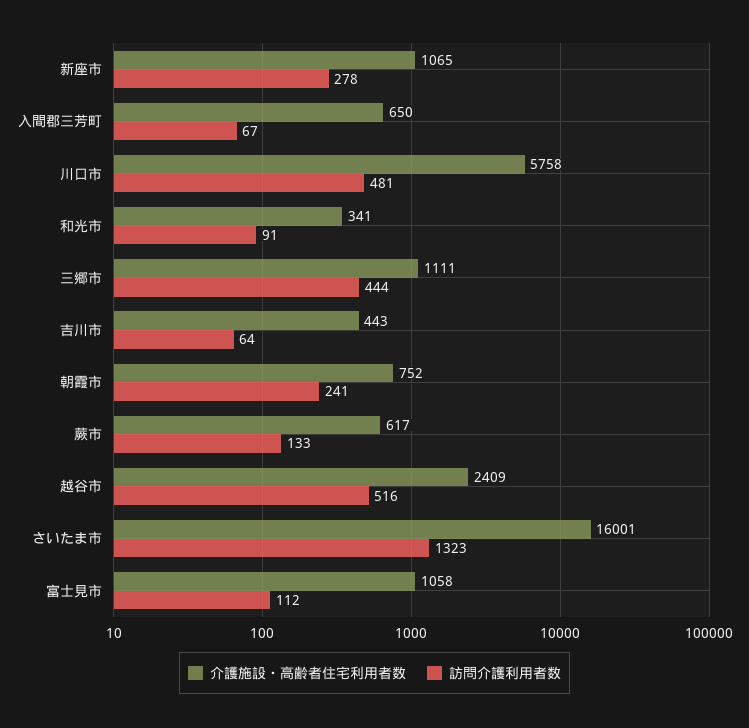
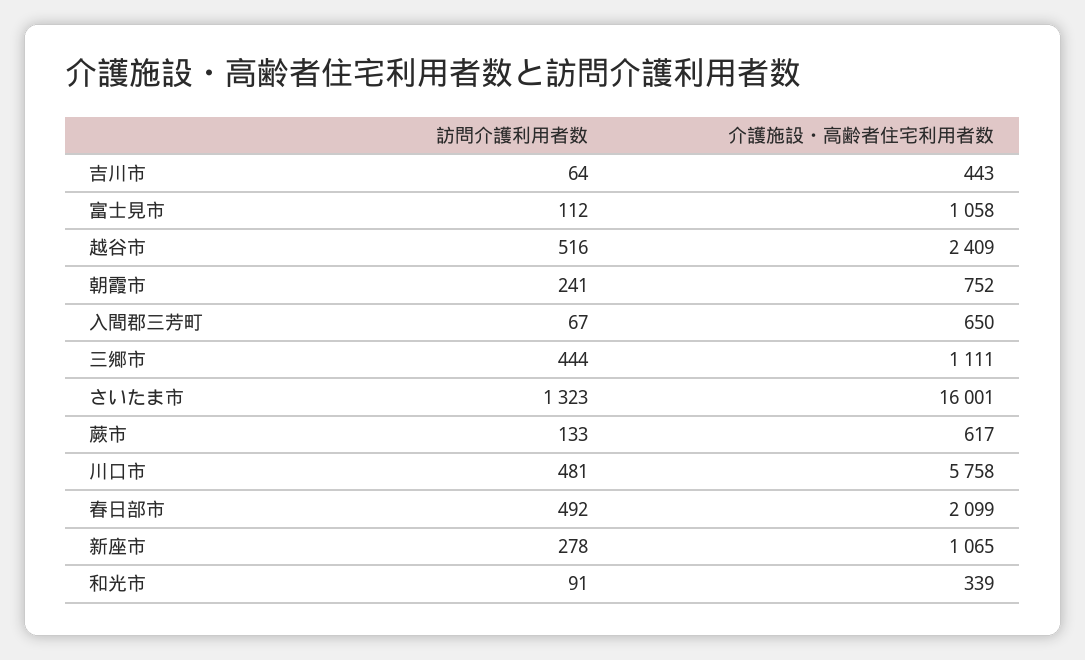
  {
    "介護施設・高齢者住宅利用者数": {
      "新座市": 1065,
      "入間郡三芳町": 650,
      "川口市": 5758,
-     "和光市": 341,
+     "和光市": 339,
      "三郷市": 1111,
      "吉川市": 443,
      "朝霞市": 752,
      "蕨市": 617,
      "越谷市": 2409,
      "さいたま市": 16001,
-     "富士見市": 1058
+     "富士見市": 1058,
+     "春日部市": 2099
    },
    "訪問介護利用者数": {
      "新座市": 278,
      "入間郡三芳町": 67,
      "川口市": 481,
      "和光市": 91,
      "三郷市": 444,
      "吉川市": 64,
      "朝霞市": 241,
      "蕨市": 133,
      "越谷市": 516,
      "さいたま市": 1323,
-     "富士見市": 112
+     "富士見市": 112,
+     "春日部市": 492
    }
  }

